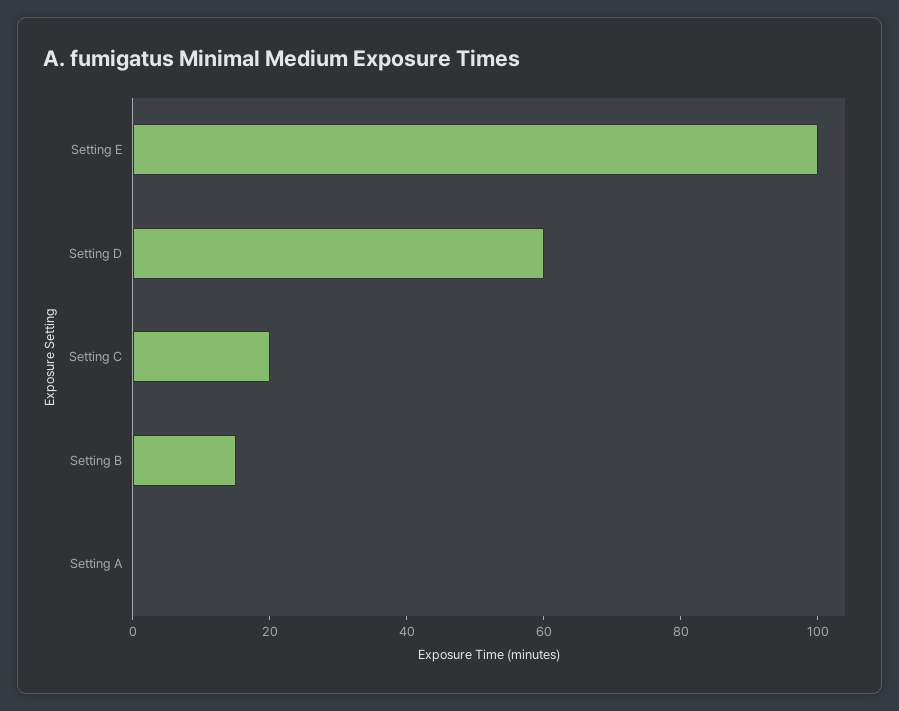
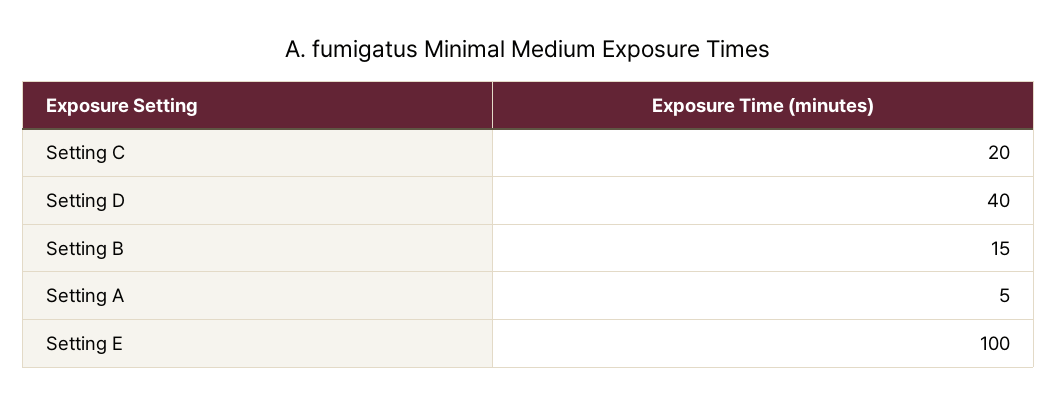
  {
    "Setting E": 100,
-   "Setting D": 60,
+   "Setting D": 40,
    "Setting C": 20,
    "Setting B": 15,
-   "Setting A": 0
+   "Setting A": 5
  }

